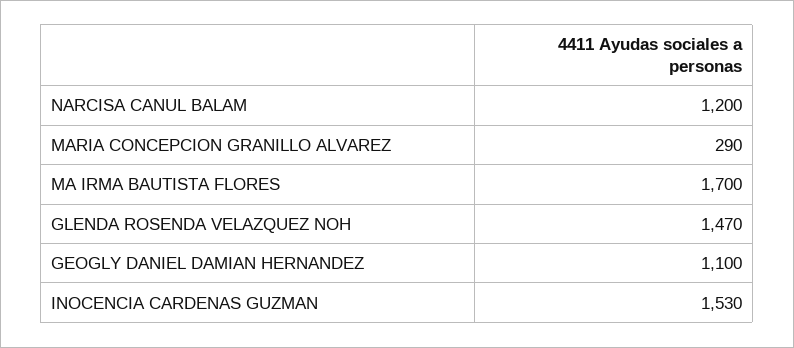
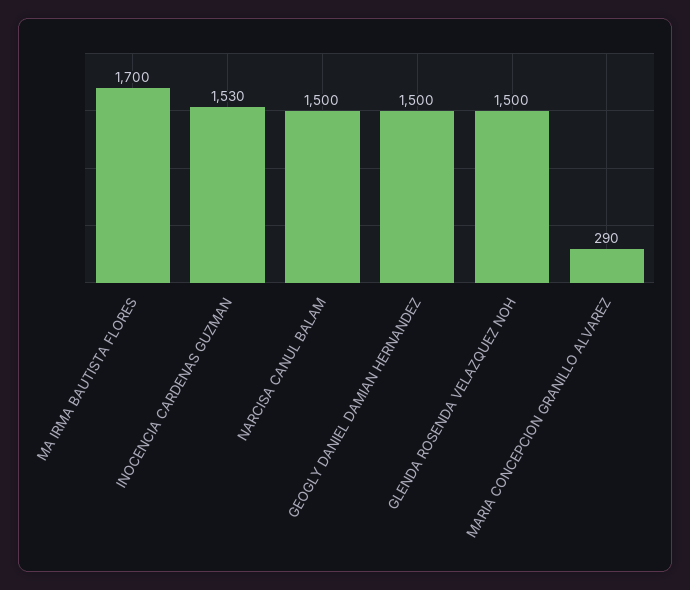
  {
-   "NARCISA CANUL BALAM": 1200,
+   "NARCISA CANUL BALAM": 1500,
    "MARIA CONCEPCION GRANILLO ALVAREZ": 290,
    "MA IRMA BAUTISTA FLORES": 1700,
-   "GLENDA ROSENDA VELAZQUEZ NOH": 1470,
+   "GLENDA ROSENDA VELAZQUEZ NOH": 1500,
-   "GEOGLY DANIEL DAMIAN HERNANDEZ": 1100,
+   "GEOGLY DANIEL DAMIAN HERNANDEZ": 1500,
    "INOCENCIA CARDENAS GUZMAN": 1530
  }

